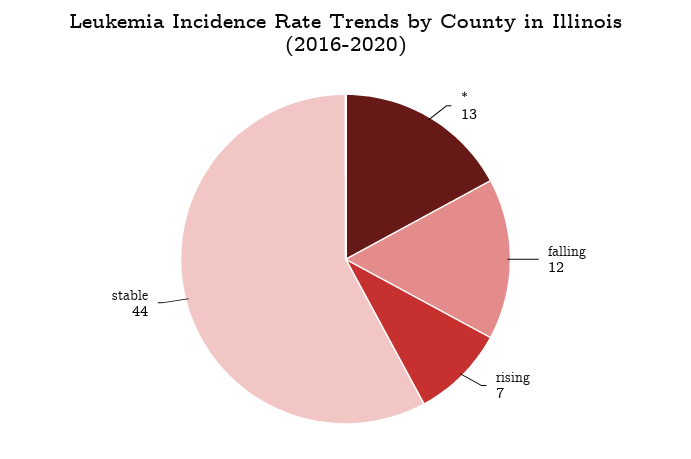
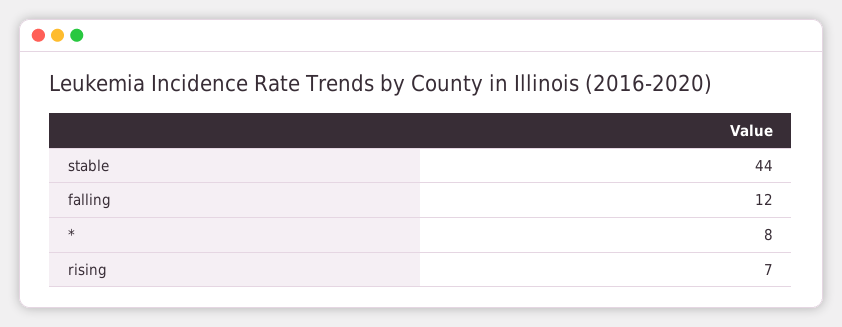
  {
-   "*": 13,
+   "*": 8,
    "falling": 12,
    "rising": 7,
    "stable": 44
  }

